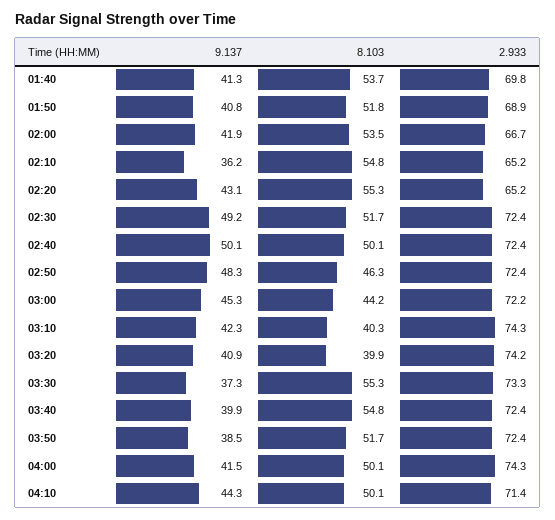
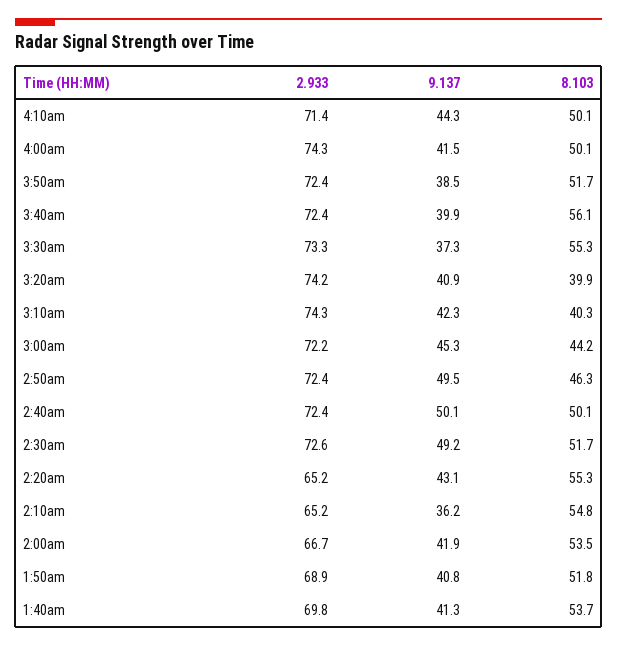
  {
    "9.137": {
      "01:40": 41.3,
      "01:50": 40.8,
      "02:00": 41.9,
      "02:10": 36.2,
      "02:20": 43.1,
      "02:30": 49.2,
      "02:40": 50.1,
-     "02:50": 48.3,
+     "02:50": 49.5,
      "03:00": 45.3,
      "03:10": 42.3,
      "03:20": 40.9,
      "03:30": 37.3,
      "03:40": 39.9,
      "03:50": 38.5,
      "04:00": 41.5,
      "04:10": 44.3
    },
    "8.103": {
      "01:40": 53.7,
      "01:50": 51.8,
      "02:00": 53.5,
      "02:10": 54.8,
      "02:20": 55.3,
      "02:30": 51.7,
      "02:40": 50.1,
      "02:50": 46.3,
      "03:00": 44.2,
      "03:10": 40.3,
      "03:20": 39.9,
      "03:30": 55.3,
-     "03:40": 54.8,
+     "03:40": 56.1,
      "03:50": 51.7,
      "04:00": 50.1,
      "04:10": 50.1
    },
    "2.933": {
      "01:40": 69.8,
      "01:50": 68.9,
      "02:00": 66.7,
      "02:10": 65.2,
      "02:20": 65.2,
-     "02:30": 72.4,
+     "02:30": 72.6,
      "02:40": 72.4,
      "02:50": 72.4,
      "03:00": 72.2,
      "03:10": 74.3,
      "03:20": 74.2,
      "03:30": 73.3,
      "03:40": 72.4,
      "03:50": 72.4,
      "04:00": 74.3,
      "04:10": 71.4
    }
  }

